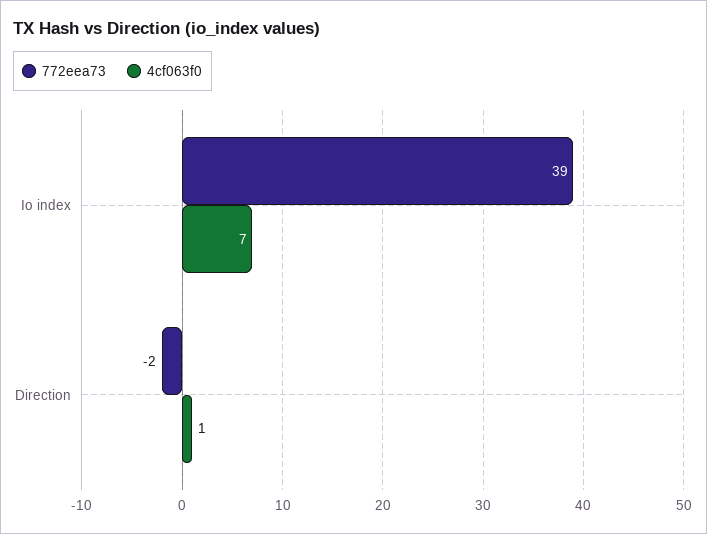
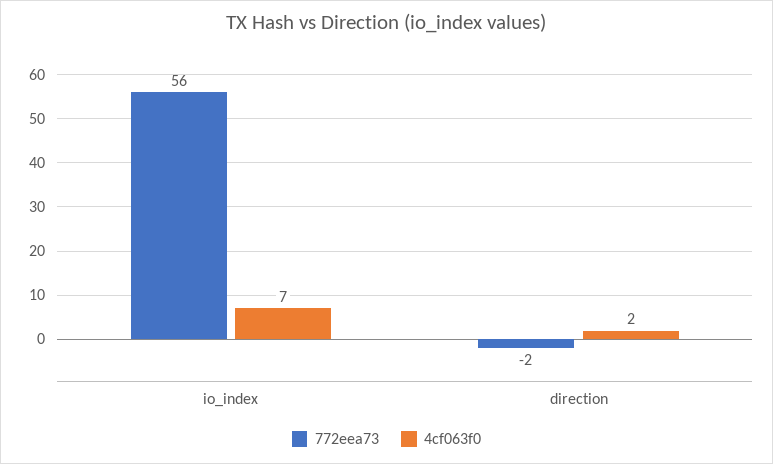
  {
    "772eea73": {
-     "Io index": 39,
+     "Io index": 56,
      "Direction": -2
    },
    "4cf063f0": {
      "Io index": 7,
-     "Direction": 1
+     "Direction": 2
    }
  }

